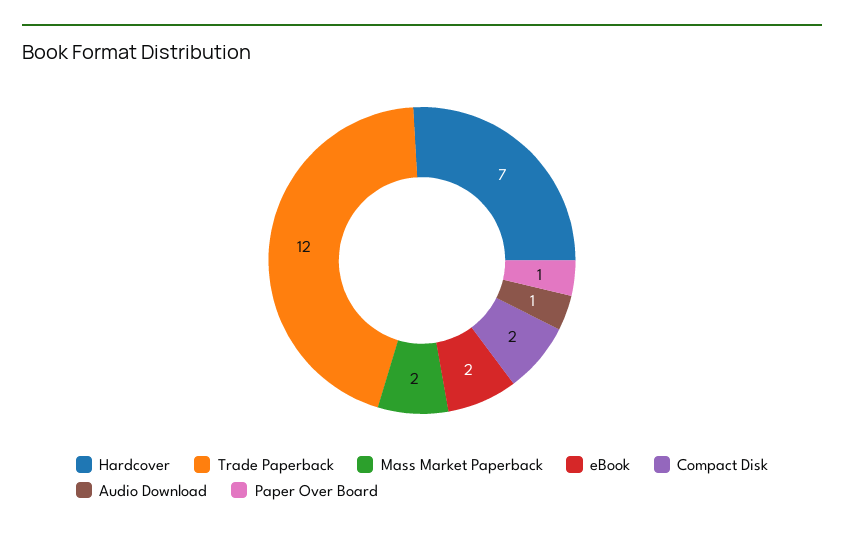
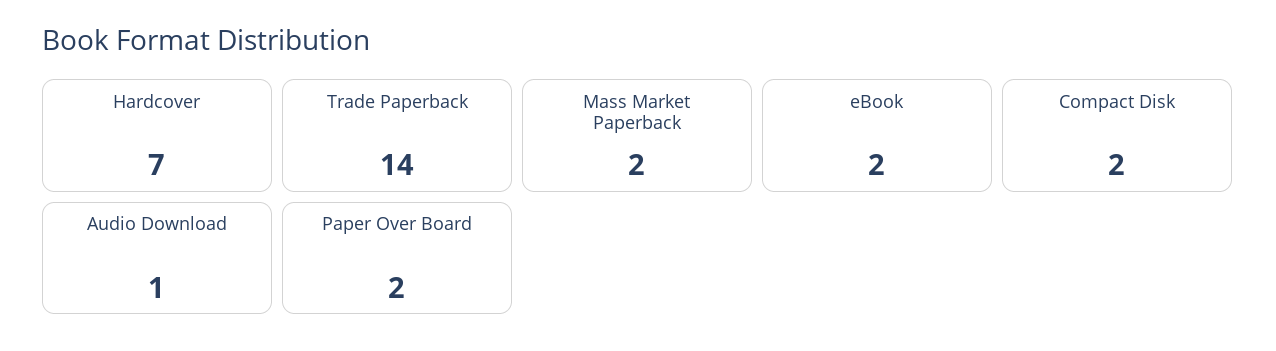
  {
    "Hardcover": 7,
-   "Trade Paperback": 12,
+   "Trade Paperback": 14,
    "Mass Market Paperback": 2,
    "eBook": 2,
    "Compact Disk": 2,
    "Audio Download": 1,
-   "Paper Over Board": 1
+   "Paper Over Board": 2
  }

